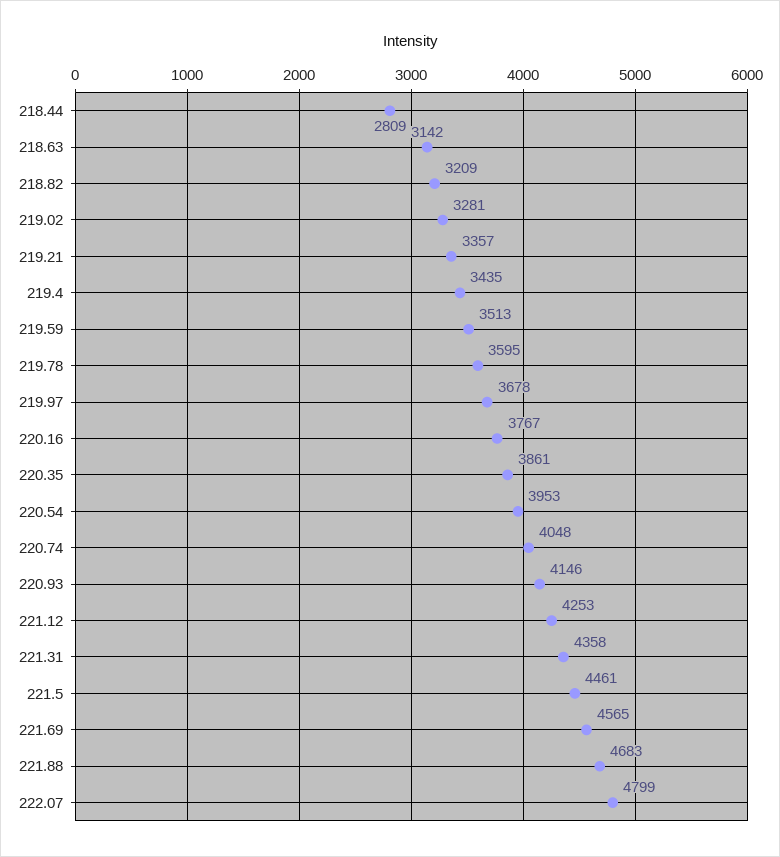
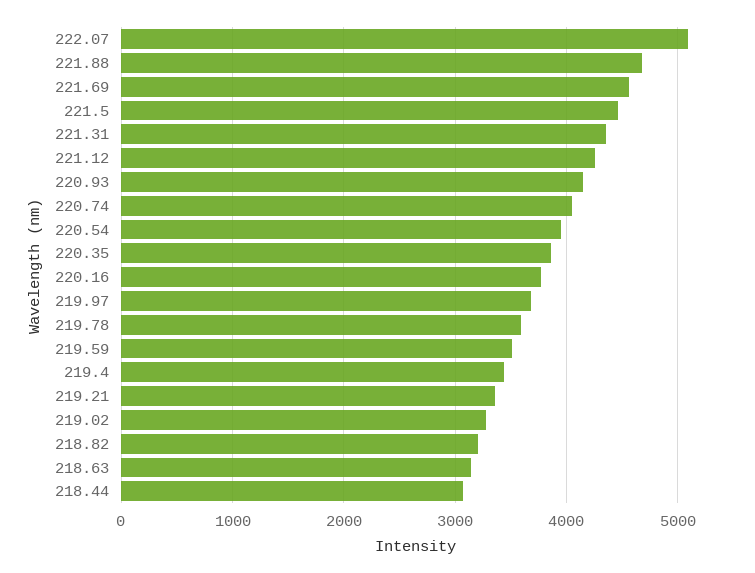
  {
-   "218.44": 2809,
+   "218.44": 3100,
    "218.63": 3142,
    "218.82": 3209,
    "219.02": 3281,
    "219.21": 3357,
    "219.4": 3435,
    "219.59": 3513,
    "219.78": 3595,
    "219.97": 3678,
    "220.16": 3767,
    "220.35": 3861,
    "220.54": 3953,
    "220.74": 4048,
    "220.93": 4146,
    "221.12": 4253,
    "221.31": 4358,
    "221.5": 4461,
    "221.69": 4565,
    "221.88": 4683,
-   "222.07": 4799
+   "222.07": 5100
  }

